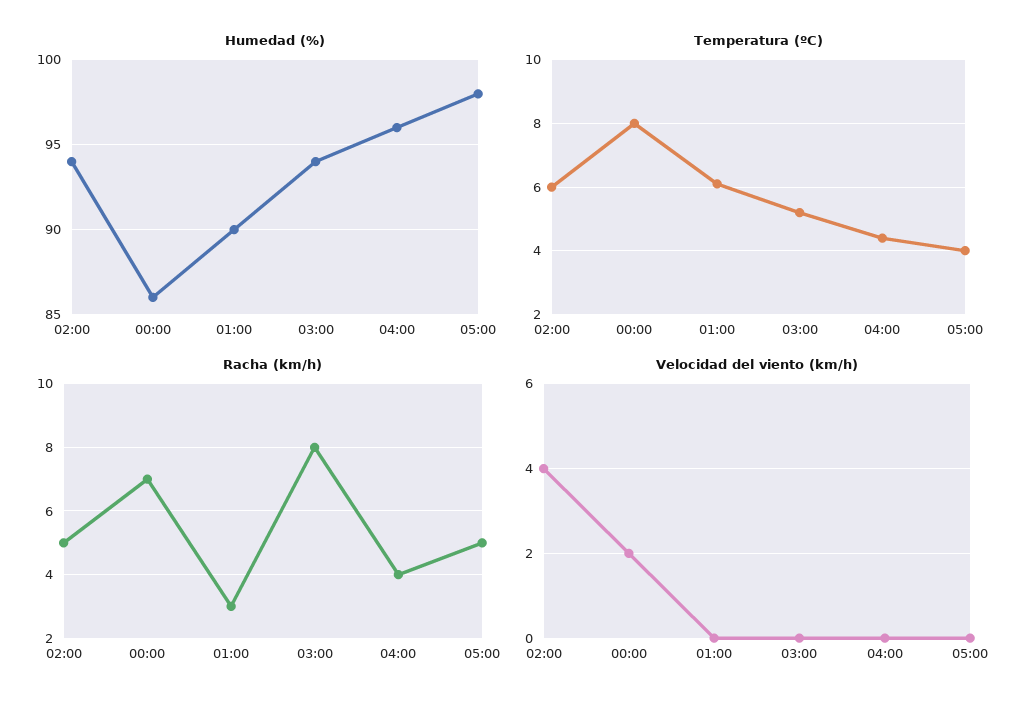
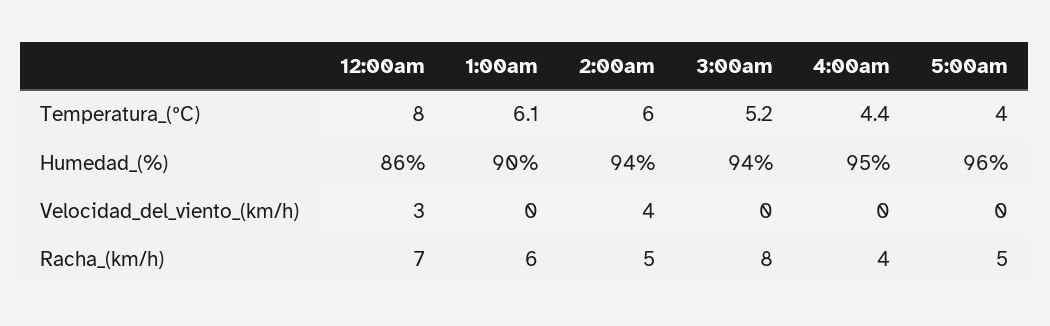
  {
    "Humedad (%)": {
      "02:00": 94,
      "00:00": 86,
      "01:00": 90,
      "03:00": 94,
-     "04:00": 96,
+     "04:00": 95,
-     "05:00": 98
+     "05:00": 96
    },
    "Temperatura (ºC)": {
      "02:00": 6,
      "00:00": 8,
      "01:00": 6.1,
      "03:00": 5.2,
      "04:00": 4.4,
      "05:00": 4
    },
    "Racha (km/h)": {
      "02:00": 5,
      "00:00": 7,
-     "01:00": 3,
+     "01:00": 6,
      "03:00": 8,
      "04:00": 4,
      "05:00": 5
    },
    "Velocidad del viento (km/h)": {
      "02:00": 4,
-     "00:00": 2,
+     "00:00": 3,
      "01:00": 0,
      "03:00": 0,
      "04:00": 0,
      "05:00": 0
    }
  }

